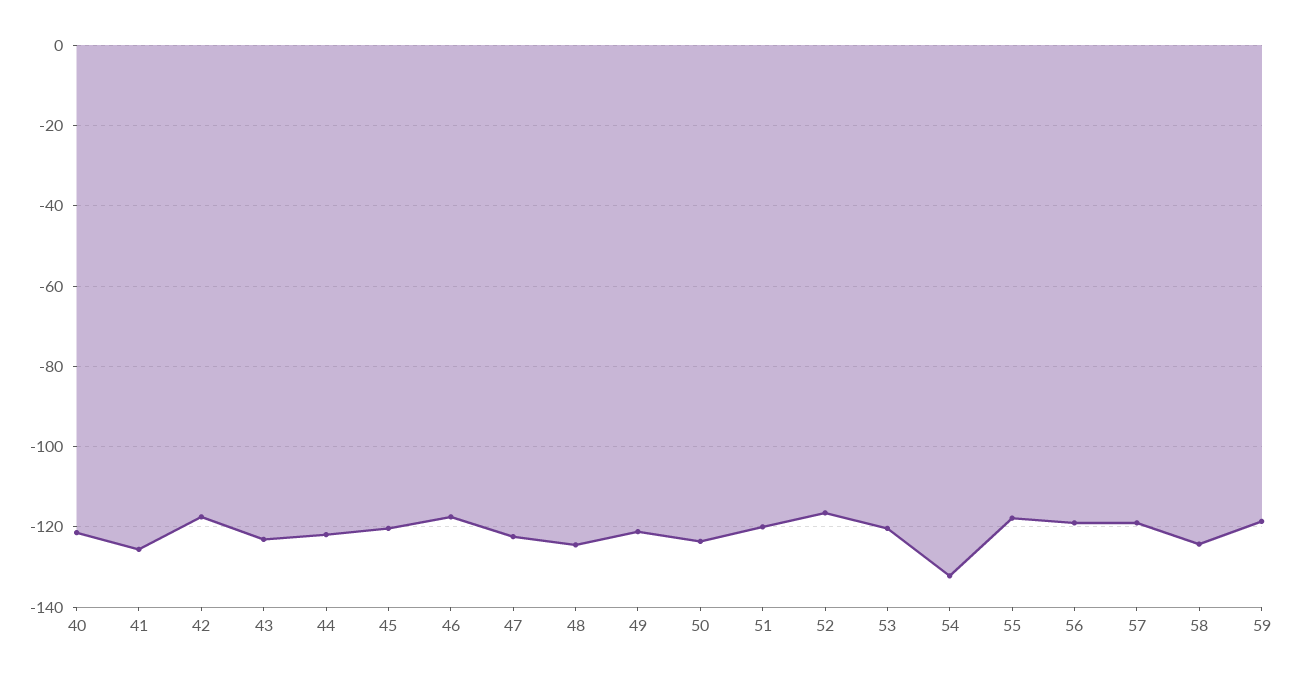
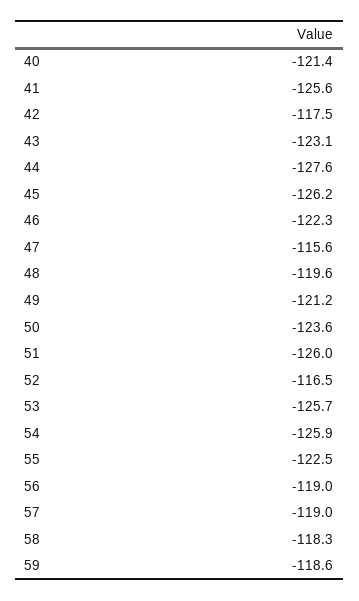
  {
    "40": -121.4,
    "41": -125.6,
    "42": -117.5,
    "43": -123.1,
-   "44": -122,
+   "44": -127.6,
-   "45": -120,
+   "45": -126.2,
-   "46": -118,
+   "46": -122.3,
-   "47": -122,
+   "47": -115.6,
-   "48": -124,
+   "48": -119.6,
    "49": -121.2,
    "50": -123.6,
-   "51": -120,
+   "51": -126,
    "52": -116.5,
-   "53": -120,
+   "53": -125.7,
-   "54": -132,
+   "54": -125.9,
-   "55": -118,
+   "55": -122.5,
    "56": -119,
    "57": -119,
-   "58": -124,
+   "58": -118.3,
    "59": -118.6
  }

